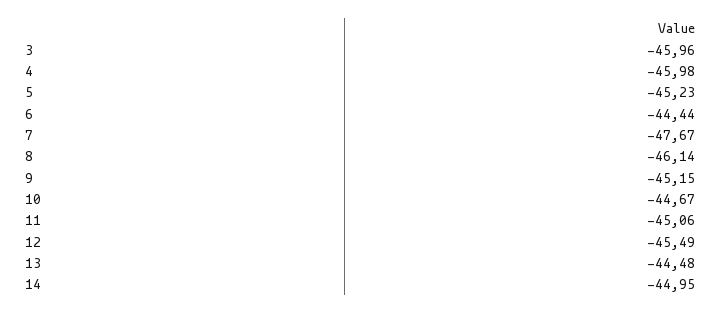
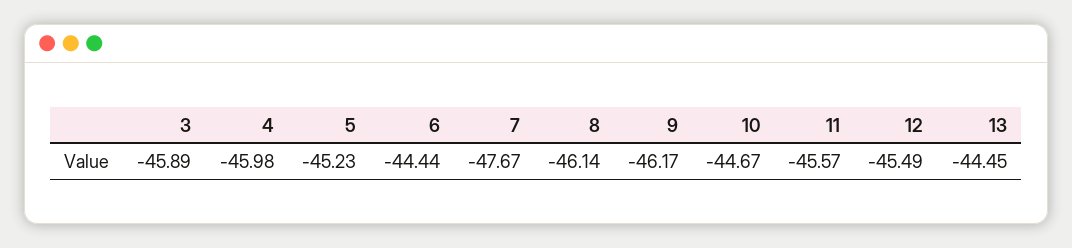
  {
-   "3": -45.96,
+   "3": -45.89,
    "4": -45.98,
    "5": -45.23,
    "6": -44.44,
    "7": -47.67,
    "8": -46.14,
-   "9": -45.15,
+   "9": -46.17,
    "10": -44.67,
-   "11": -45.06,
+   "11": -45.57,
    "12": -45.49,
-   "13": -44.48,
+   "13": -44.45
-   "14": -44.95
  }

